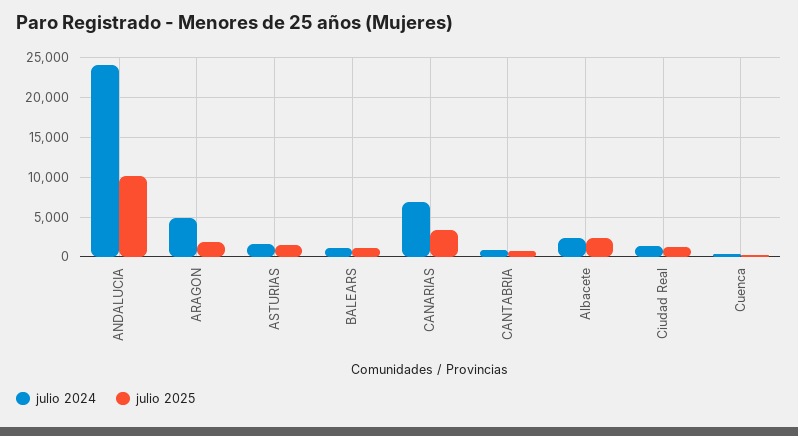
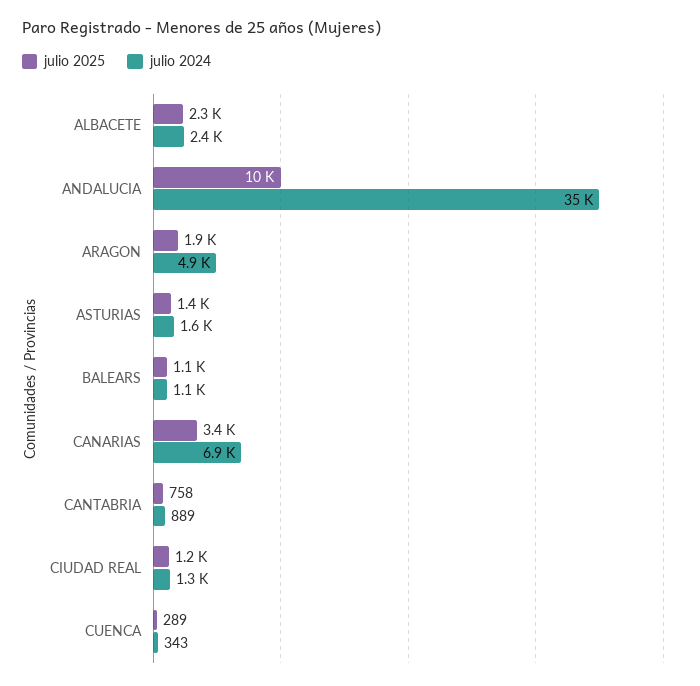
  {
    "julio 2024": {
-     "ANDALUCIA": 24000,
+     "ANDALUCIA": 35000,
      "ARAGON": 4900,
      "ASTURIAS": 1600,
      "BALEARS": 1100,
      "CANARIAS": 6900,
      "CANTABRIA": 889,
      "Albacete": 2400,
      "Ciudad Real": 1300,
      "Cuenca": 343
    },
    "julio 2025": {
      "ANDALUCIA": 10000,
      "ARAGON": 1900,
      "ASTURIAS": 1400,
      "BALEARS": 1100,
      "CANARIAS": 3400,
      "CANTABRIA": 758,
      "Albacete": 2300,
      "Ciudad Real": 1200,
      "Cuenca": 289
    }
  }

